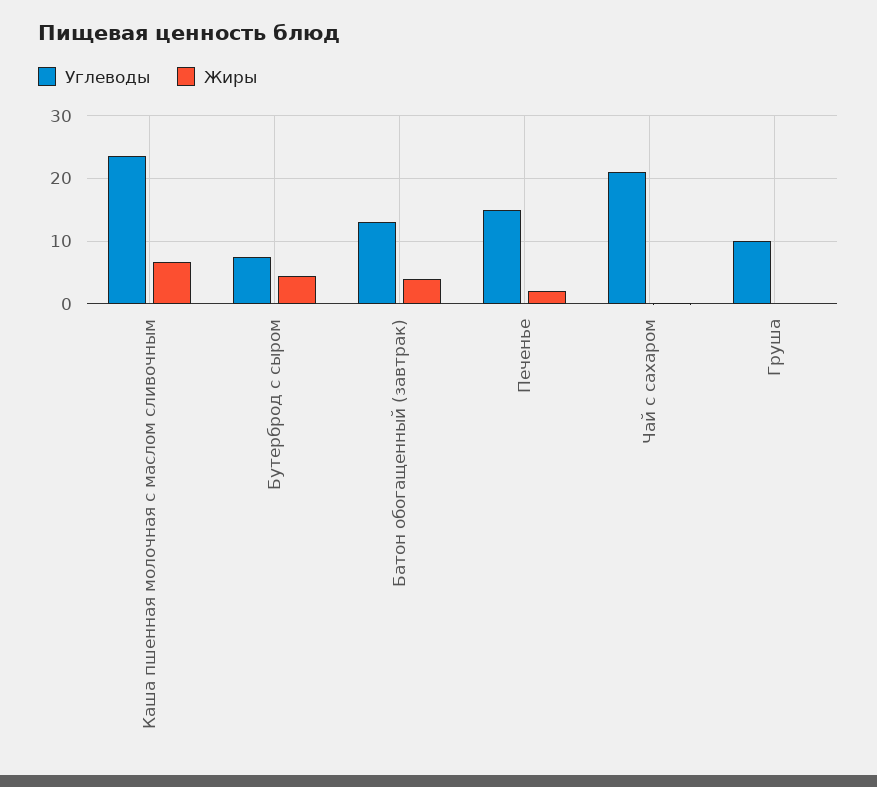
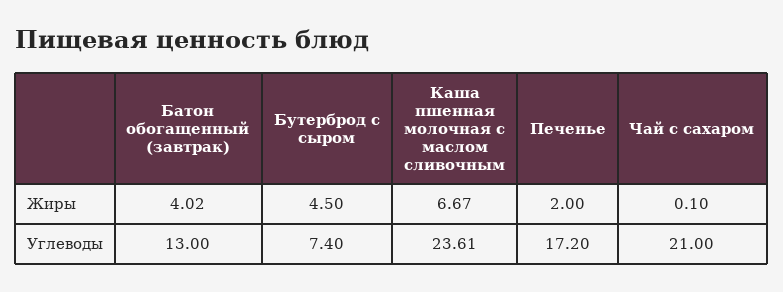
  {
    "Углеводы": {
      "Каша пшенная молочная с маслом сливочным": 23.61,
      "Бутерброд с сыром": 7.4,
      "Батон обогащенный (завтрак)": 13,
-     "Печенье": 15,
+     "Печенье": 17.2,
-     "Чай с сахаром": 21,
+     "Чай с сахаром": 21
-     "Груша": 10
    },
    "Жиры": {
      "Каша пшенная молочная с маслом сливочным": 6.67,
      "Бутерброд с сыром": 4.5,
      "Батон обогащенный (завтрак)": 4.02,
      "Печенье": 2,
-     "Чай с сахаром": 0.1,
+     "Чай с сахаром": 0.1
-     "Груша": 0
    }
  }

